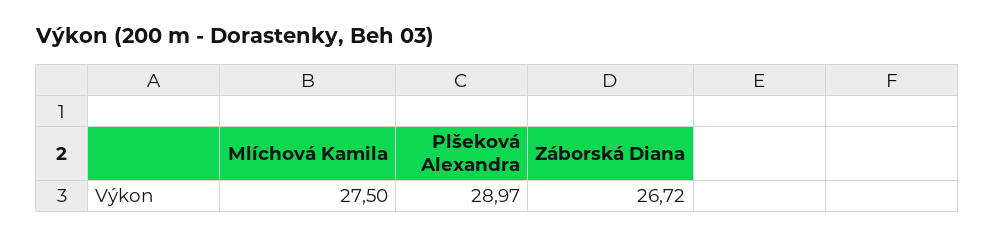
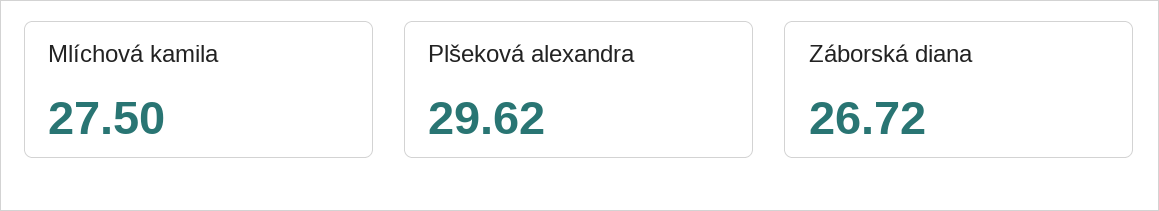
  {
    "Mlíchová Kamila": 27.5,
-   "Plšeková Alexandra": 28.97,
+   "Plšeková Alexandra": 29.62,
    "Záborská Diana": 26.72
  }

